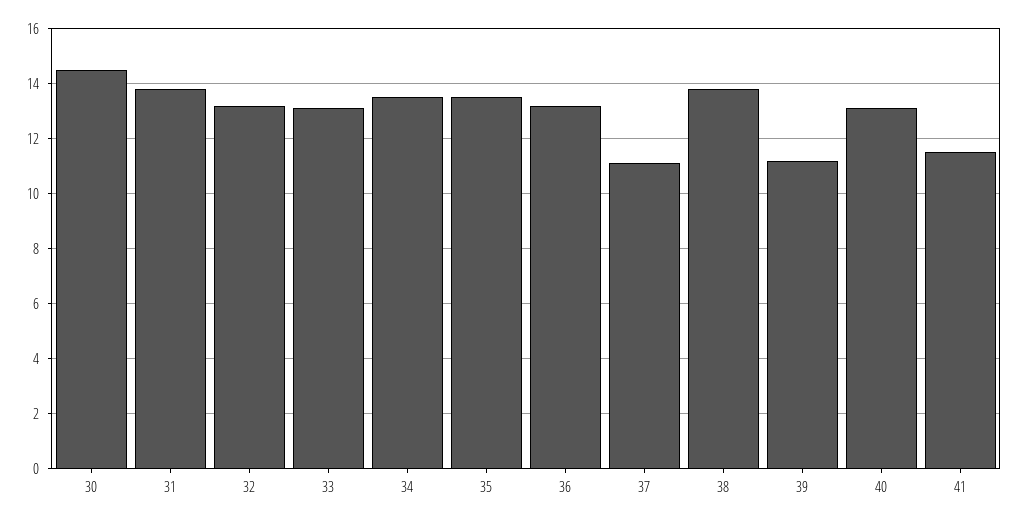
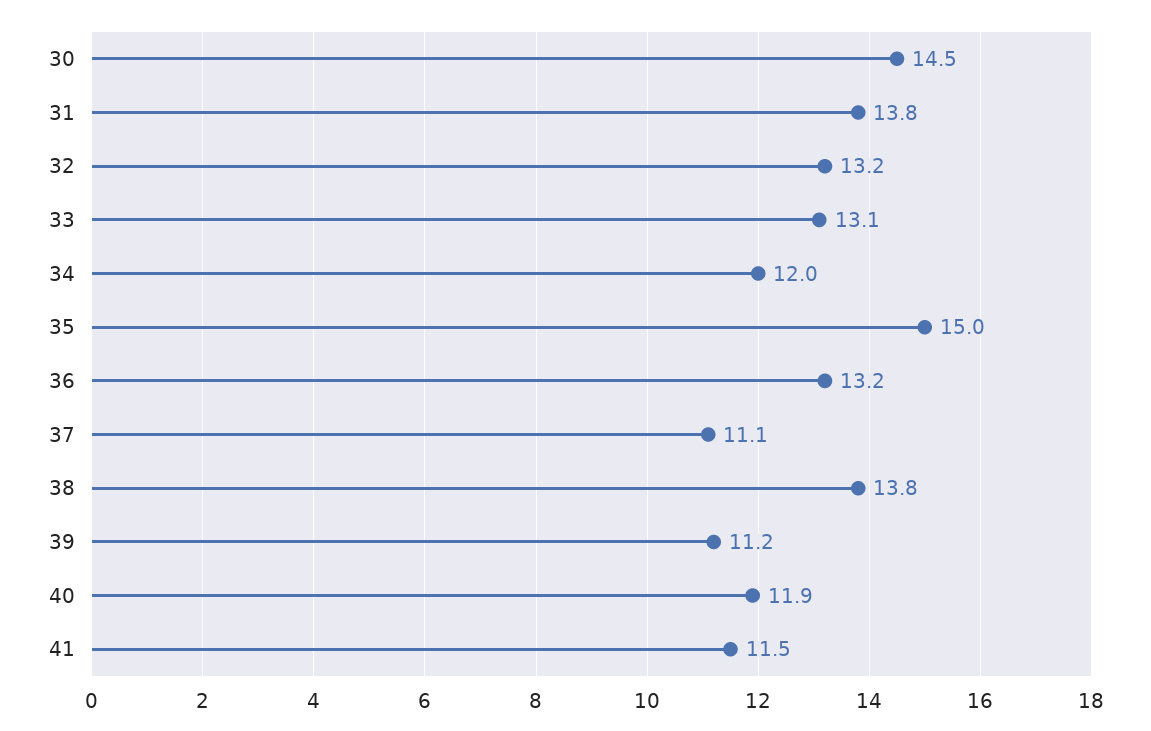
  {
    "30": 14.5,
    "31": 13.8,
    "32": 13.2,
    "33": 13.1,
-   "34": 13.5,
+   "34": 12,
-   "35": 13.5,
+   "35": 15,
    "36": 13.2,
    "37": 11.1,
    "38": 13.8,
    "39": 11.2,
-   "40": 13,
+   "40": 11.9,
    "41": 11.5
  }

